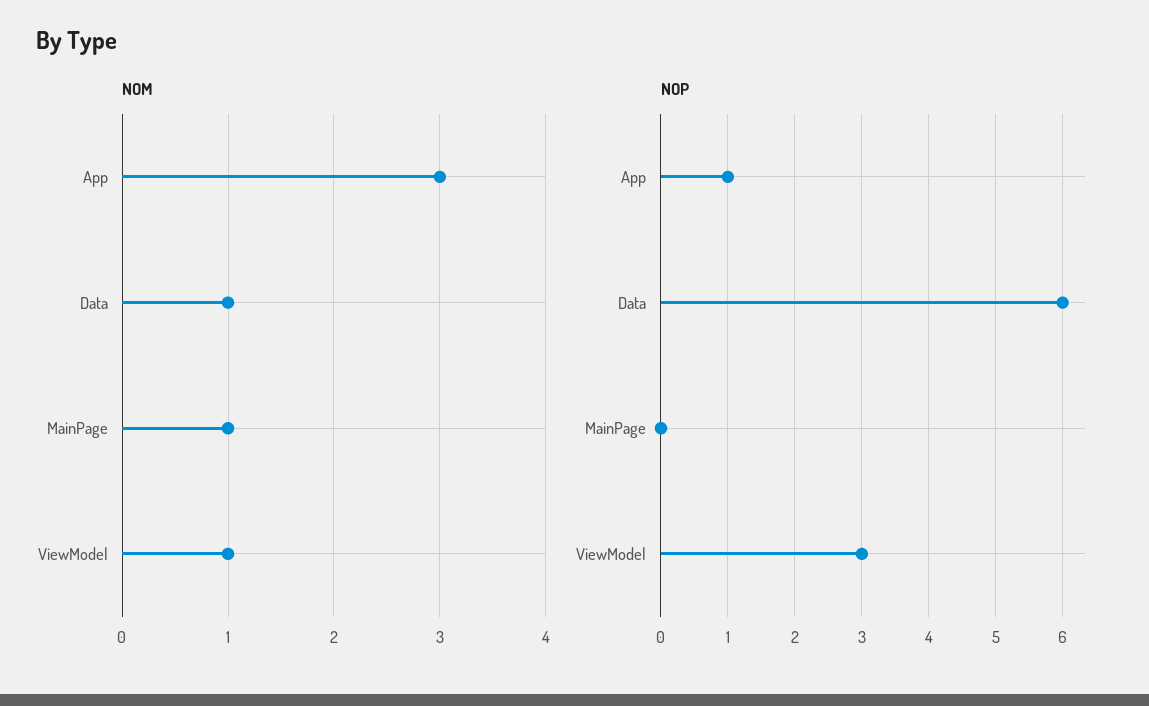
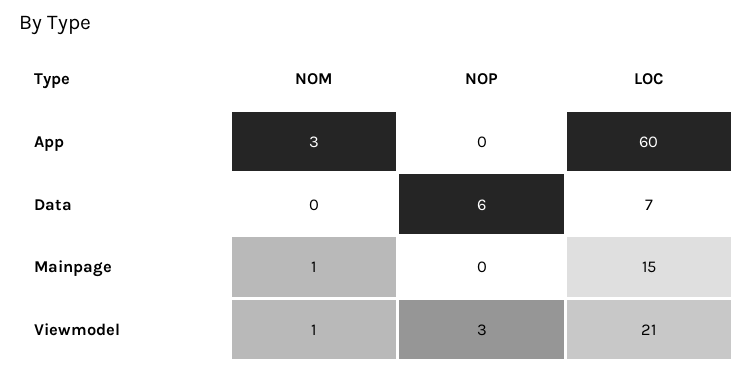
  {
    "NOM": {
      "App": 3,
-     "Data": 1,
+     "Data": 0,
      "MainPage": 1,
      "ViewModel": 1
    },
    "NOP": {
-     "App": 1,
+     "App": 0,
      "Data": 6,
      "MainPage": 0,
      "ViewModel": 3
-   }
+   },
+   "LOC": {
+     "App": 60,
+     "Data": 7,
+     "MainPage": 15,
+     "ViewModel": 21
+   }
  }

